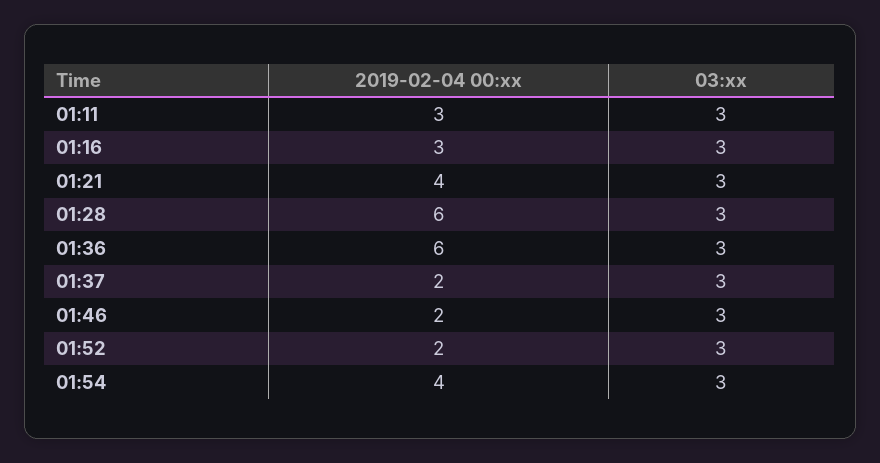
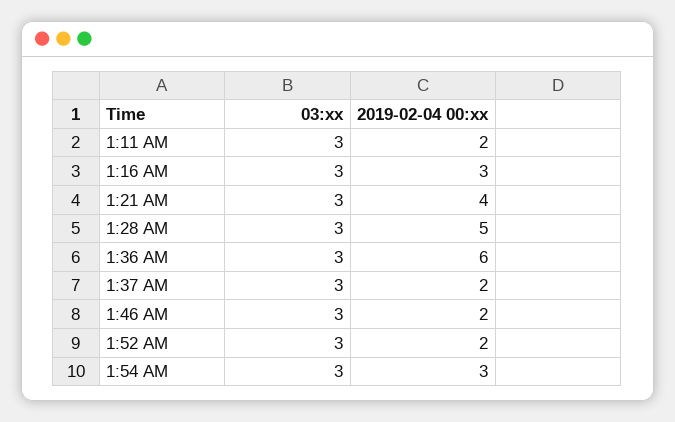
  {
    "2019-02-04 00:xx": {
-     "01:11": 3,
+     "01:11": 2,
      "01:16": 3,
      "01:21": 4,
-     "01:28": 6,
+     "01:28": 5,
      "01:36": 6,
      "01:37": 2,
      "01:46": 2,
      "01:52": 2,
-     "01:54": 4
+     "01:54": 3
    },
    "03:xx": {
      "01:11": 3,
      "01:16": 3,
      "01:21": 3,
      "01:28": 3,
      "01:36": 3,
      "01:37": 3,
      "01:46": 3,
      "01:52": 3,
      "01:54": 3
    }
  }

